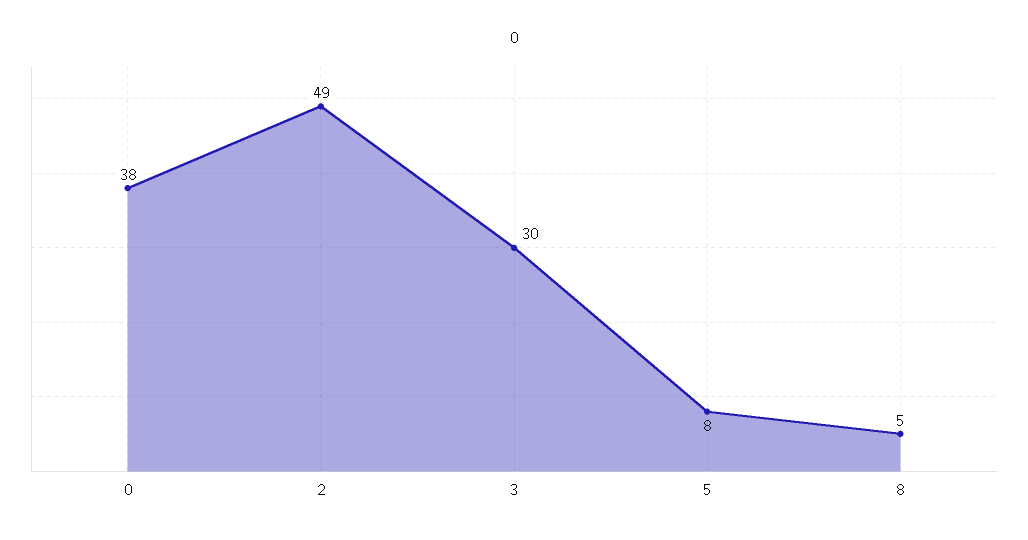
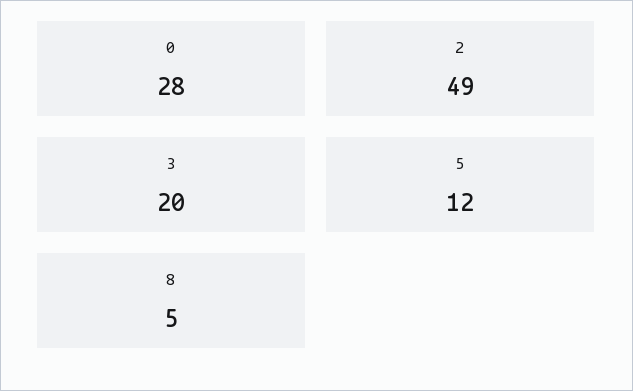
  {
-   "0": 38,
+   "0": 28,
    "2": 49,
-   "3": 30,
+   "3": 20,
-   "5": 8,
+   "5": 12,
    "8": 5
  }

